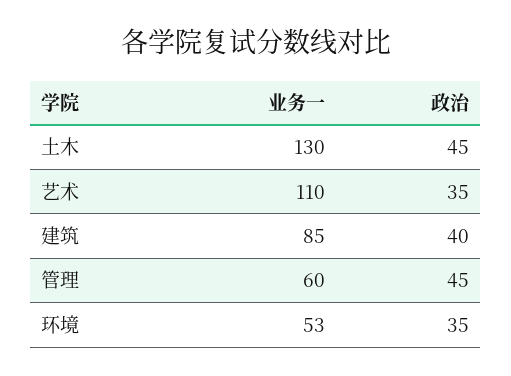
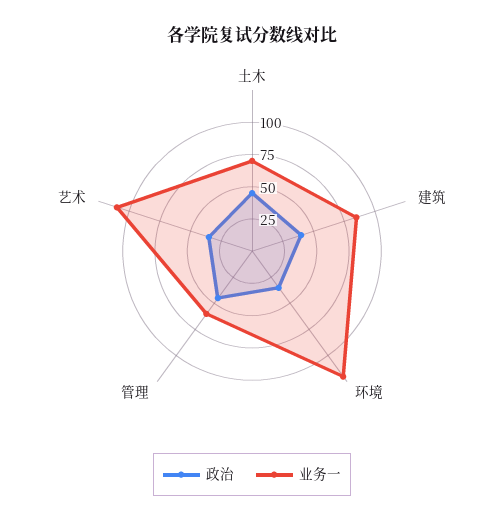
  {
    "业务一": {
-     "土木": 130,
+     "土木": 75,
      "艺术": 110,
      "建筑": 85,
      "管理": 60,
-     "环境": 53
+     "环境": 125
    },
    "政治": {
      "土木": 45,
      "艺术": 35,
      "建筑": 40,
      "管理": 45,
      "环境": 35
    }
  }

